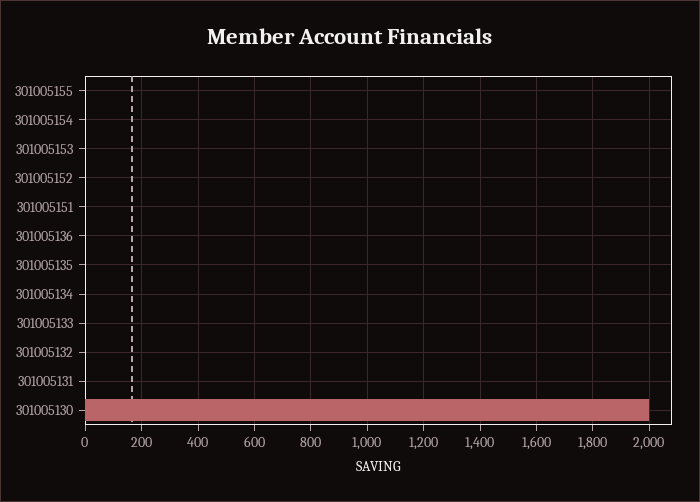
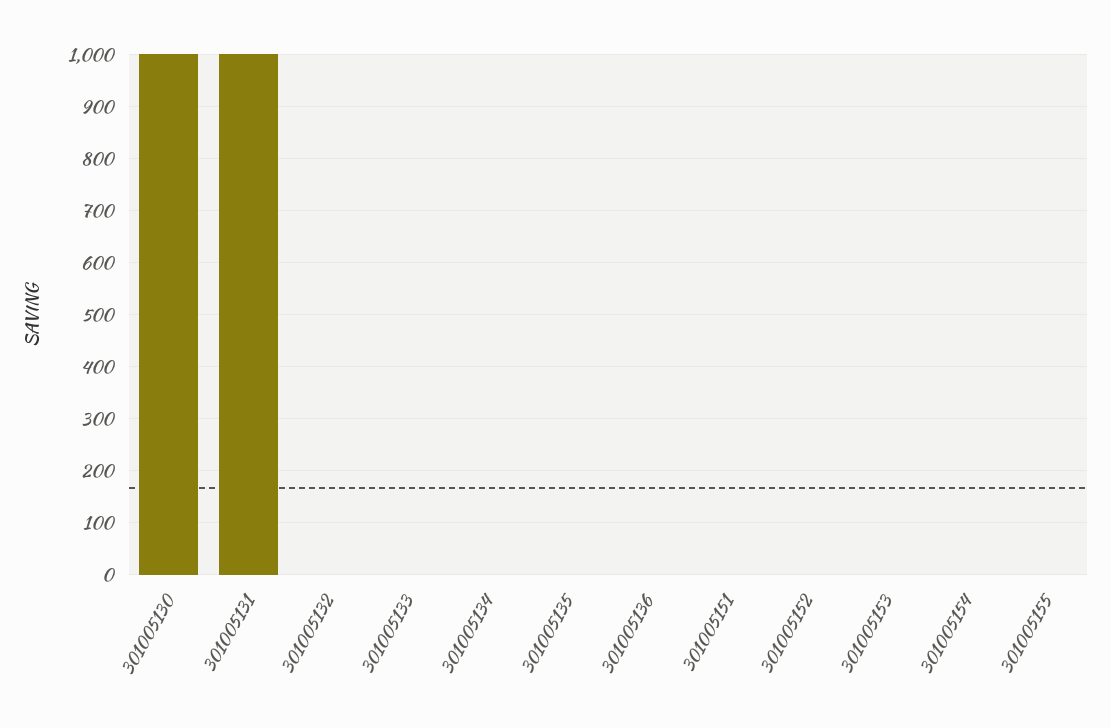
  {
    "301005155": 0,
    "301005154": 0,
    "301005153": 0,
    "301005152": 0,
    "301005151": 0,
    "301005136": 0,
    "301005135": 0,
    "301005134": 0,
    "301005133": 0,
    "301005132": 0,
-   "301005131": 0,
+   "301005131": 1000,
-   "301005130": 2000
+   "301005130": 1000
  }

